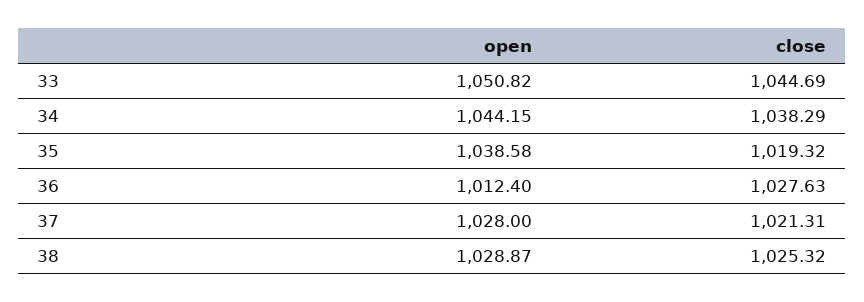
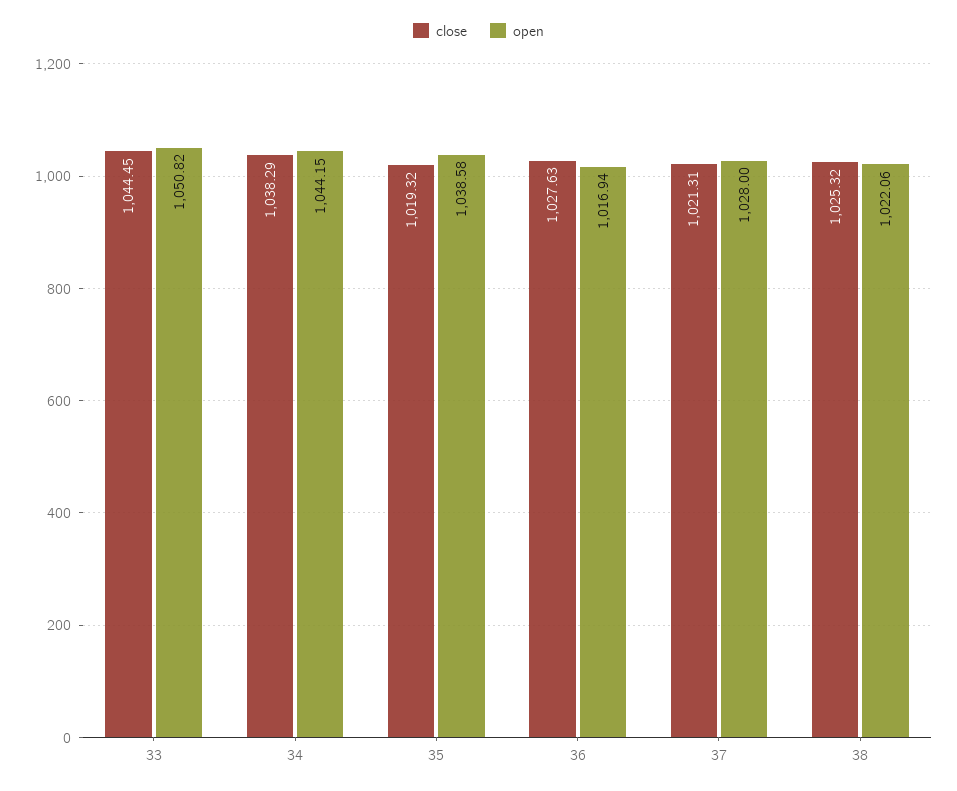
  {
    "open": {
      "33": 1050.82,
      "34": 1044.15,
      "35": 1038.58,
-     "36": 1012.4,
+     "36": 1016.94,
      "37": 1028,
-     "38": 1028.87
+     "38": 1022.06
    },
    "close": {
-     "33": 1044.69,
+     "33": 1044.45,
      "34": 1038.29,
      "35": 1019.32,
      "36": 1027.63,
      "37": 1021.31,
      "38": 1025.32
    }
  }

